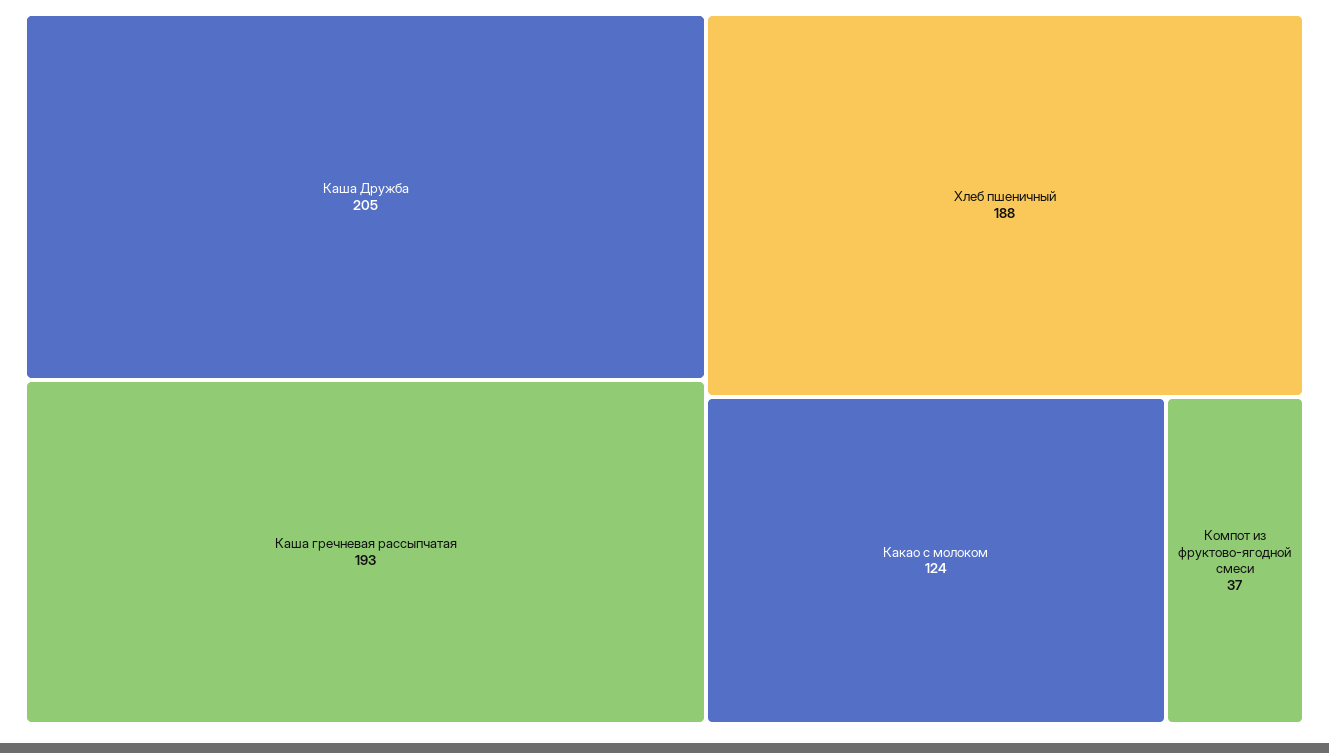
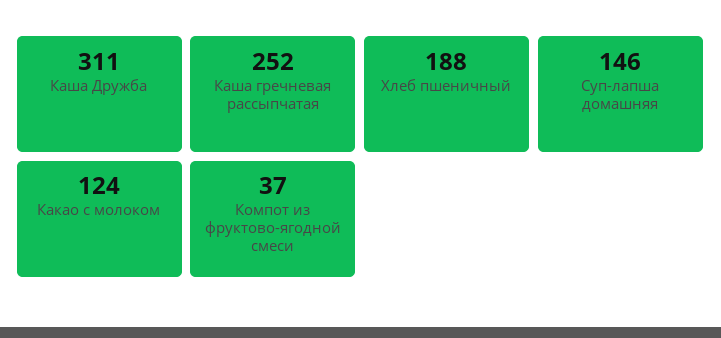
  {
-   "Каша Дружба": 205,
+   "Каша Дружба": 311,
-   "Каша гречневая рассыпчатая": 193,
+   "Каша гречневая рассыпчатая": 252,
    "Хлеб пшеничный": 188,
    "Какао с молоком": 124,
-   "Компот из фруктово-ягодной смеси": 37
+   "Компот из фруктово-ягодной смеси": 37,
+   "Суп-лапша домашняя": 146
  }

